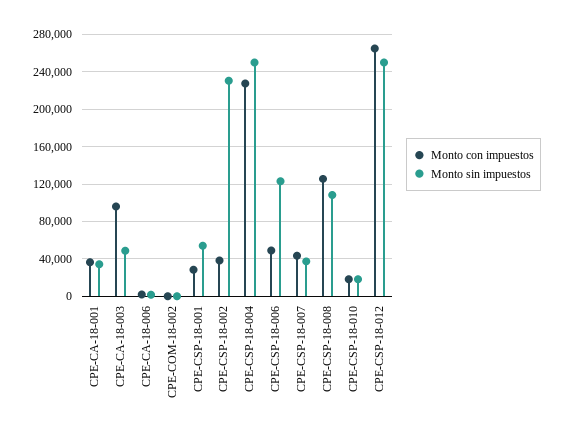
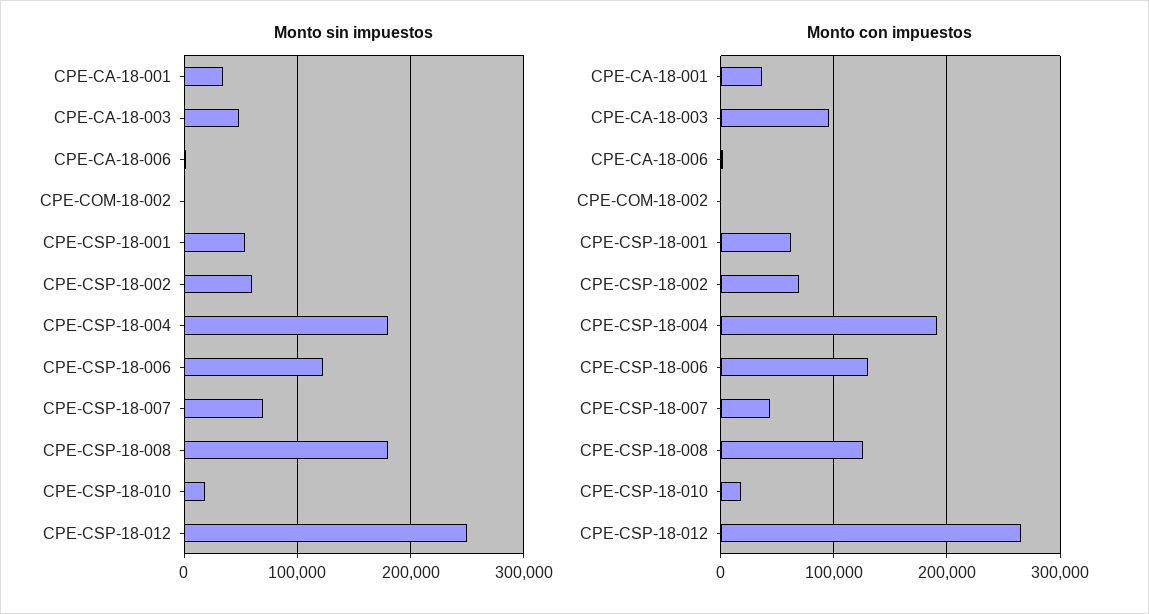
  {
    "Monto con impuestos": {
      "CPE-CA-18-001": 40000,
      "CPE-CA-18-003": 100000,
      "CPE-CA-18-006": 0,
      "CPE-COM-18-002": 0,
-     "CPE-CSP-18-001": 30000,
+     "CPE-CSP-18-001": 60000,
-     "CPE-CSP-18-002": 40000,
+     "CPE-CSP-18-002": 70000,
-     "CPE-CSP-18-004": 230000,
+     "CPE-CSP-18-004": 190000,
-     "CPE-CSP-18-006": 50000,
+     "CPE-CSP-18-006": 130000,
      "CPE-CSP-18-007": 40000,
      "CPE-CSP-18-008": 130000,
      "CPE-CSP-18-010": 20000,
      "CPE-CSP-18-012": 270000
    },
    "Monto sin impuestos": {
      "CPE-CA-18-001": 30000,
      "CPE-CA-18-003": 50000,
      "CPE-CA-18-006": 0,
      "CPE-COM-18-002": 0,
      "CPE-CSP-18-001": 50000,
-     "CPE-CSP-18-002": 230000,
+     "CPE-CSP-18-002": 60000,
-     "CPE-CSP-18-004": 250000,
+     "CPE-CSP-18-004": 180000,
      "CPE-CSP-18-006": 120000,
-     "CPE-CSP-18-007": 40000,
+     "CPE-CSP-18-007": 70000,
-     "CPE-CSP-18-008": 110000,
+     "CPE-CSP-18-008": 180000,
      "CPE-CSP-18-010": 20000,
      "CPE-CSP-18-012": 250000
    }
  }

